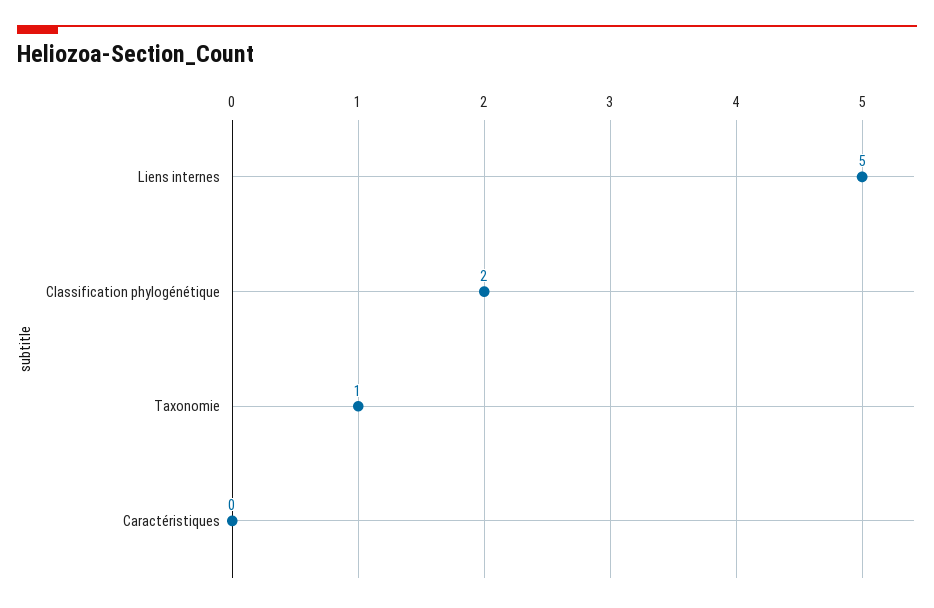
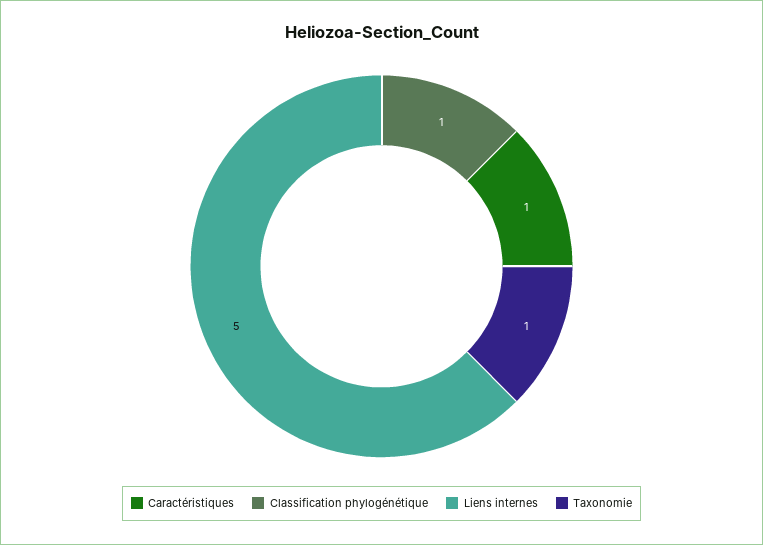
  {
    "Liens internes": 5,
-   "Classification phylogénétique": 2,
+   "Classification phylogénétique": 1,
    "Taxonomie": 1,
-   "Caractéristiques": 0
+   "Caractéristiques": 1
  }

